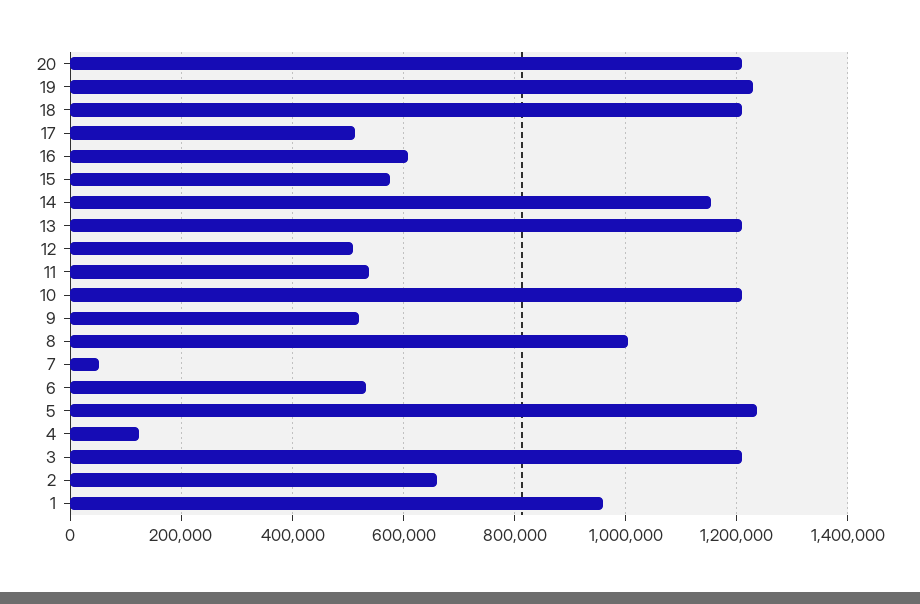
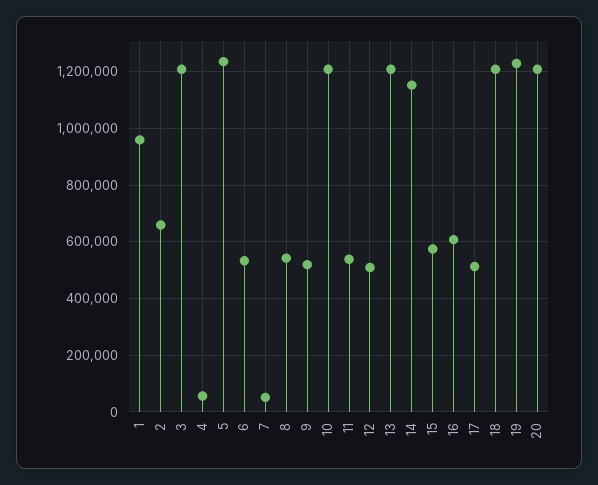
  {
    "20": 1200000,
    "19": 1220000,
    "18": 1200000,
    "17": 520000,
    "16": 600000,
    "15": 580000,
    "14": 1160000,
    "13": 1200000,
    "12": 500000,
    "11": 540000,
    "10": 1200000,
    "9": 520000,
-   "8": 1000000,
+   "8": 550000,
    "7": 60000,
    "6": 540000,
    "5": 1240000,
-   "4": 120000,
+   "4": 50000,
    "3": 1200000,
    "2": 660000,
    "1": 960000
  }

